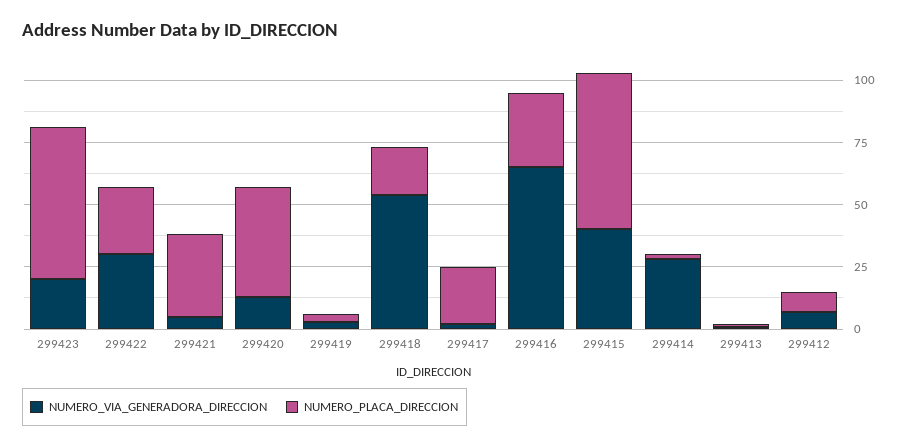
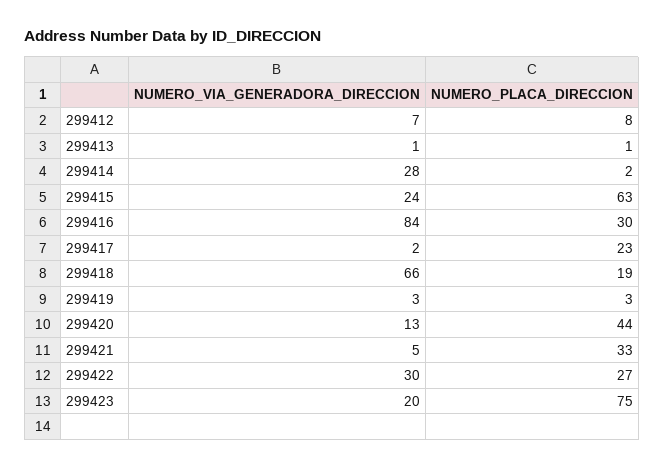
  {
    "NUMERO_VIA_GENERADORA_DIRECCION": {
      "299423": 20,
      "299422": 30,
      "299421": 5,
      "299420": 13,
      "299419": 3,
-     "299418": 55,
+     "299418": 66,
      "299417": 2,
-     "299416": 65,
+     "299416": 84,
-     "299415": 40,
+     "299415": 24,
      "299414": 28,
      "299413": 1,
      "299412": 7
    },
    "NUMERO_PLACA_DIRECCION": {
-     "299423": 60,
+     "299423": 75,
      "299422": 27,
      "299421": 33,
      "299420": 44,
      "299419": 3,
      "299418": 19,
      "299417": 23,
      "299416": 30,
      "299415": 63,
      "299414": 2,
      "299413": 1,
      "299412": 8
    }
  }

